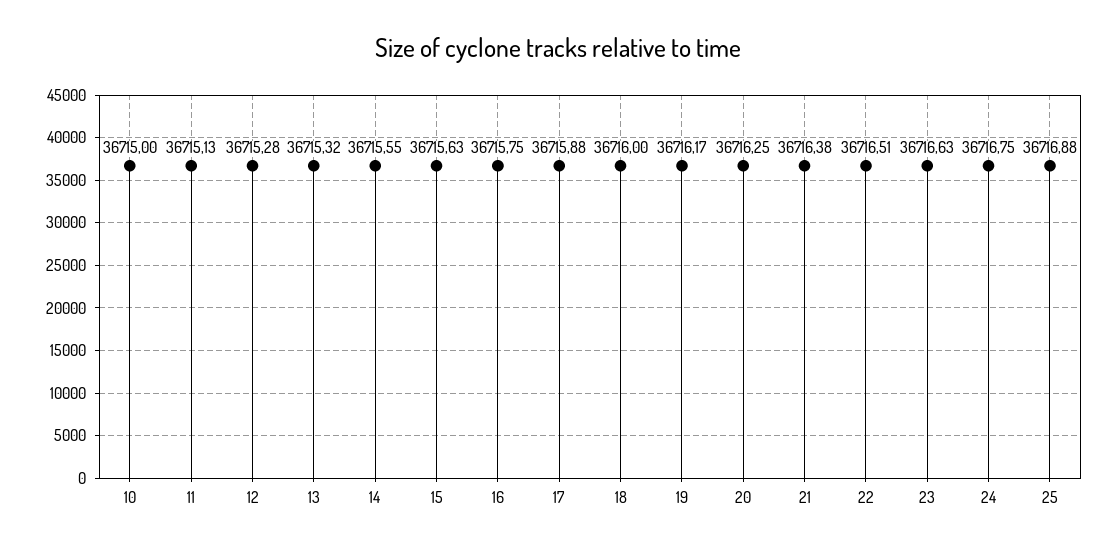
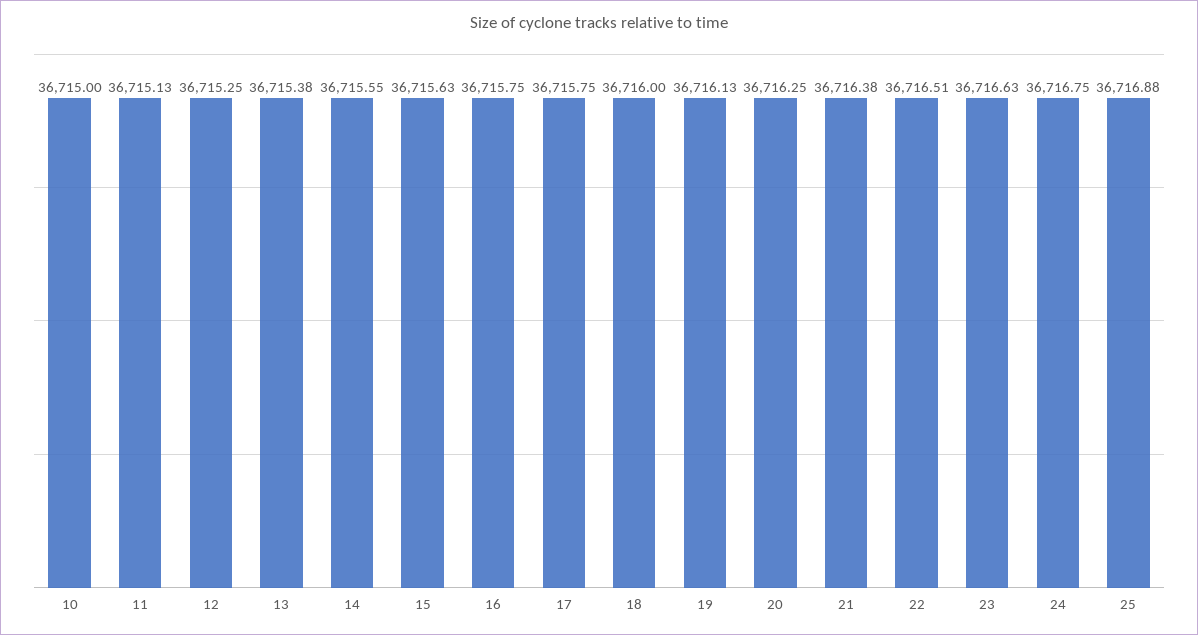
  {
    "10": 36715,
    "11": 36715.13,
-   "12": 36715.28,
+   "12": 36715.25,
-   "13": 36715.32,
+   "13": 36715.38,
    "14": 36715.55,
    "15": 36715.63,
    "16": 36715.75,
-   "17": 36715.88,
+   "17": 36715.75,
    "18": 36716,
-   "19": 36716.17,
+   "19": 36716.13,
    "20": 36716.25,
    "21": 36716.38,
    "22": 36716.51,
    "23": 36716.63,
    "24": 36716.75,
    "25": 36716.88
  }

